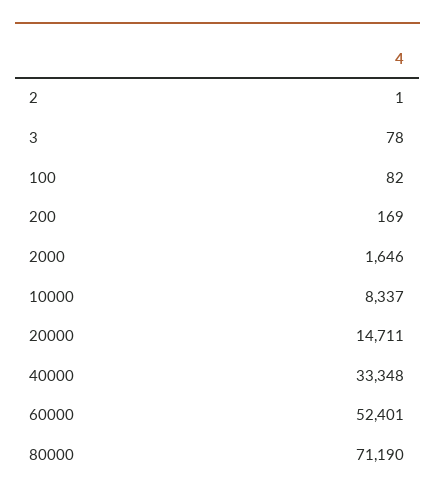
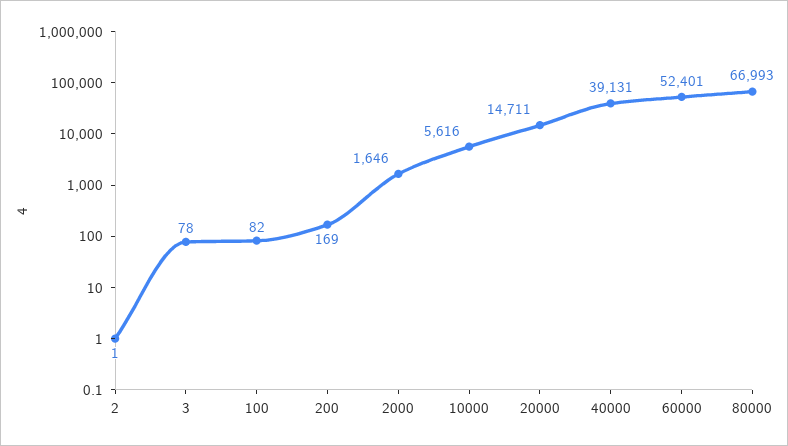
  {
    "2": 1,
    "3": 78,
    "100": 82,
    "200": 169,
    "2000": 1646,
-   "10000": 8337,
+   "10000": 5616,
    "20000": 14711,
-   "40000": 33348,
+   "40000": 39131,
    "60000": 52401,
-   "80000": 71190
+   "80000": 66993
  }

